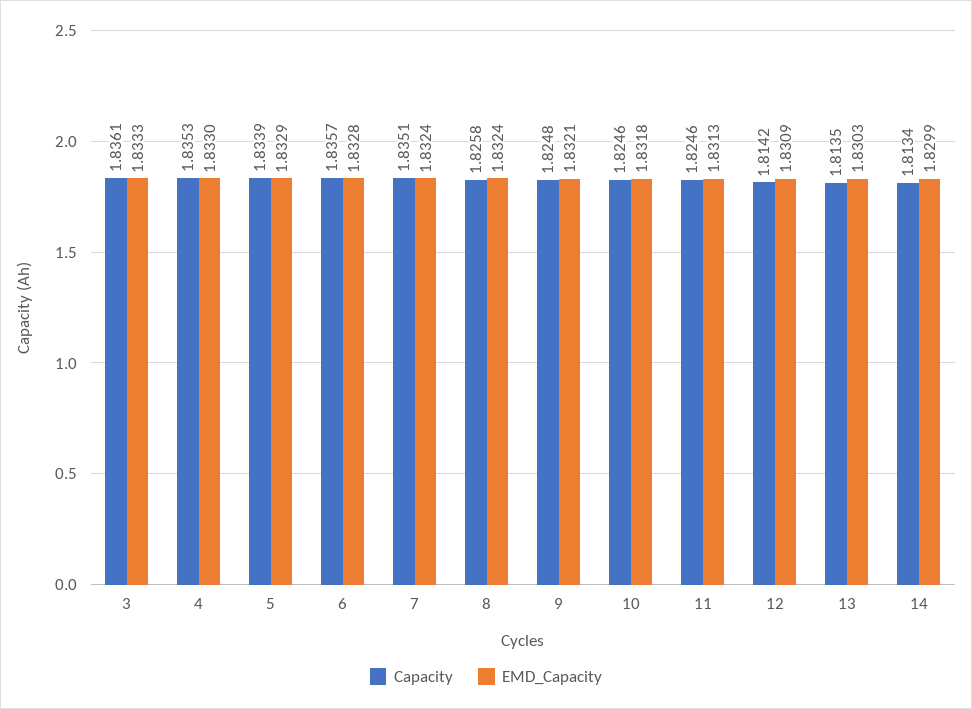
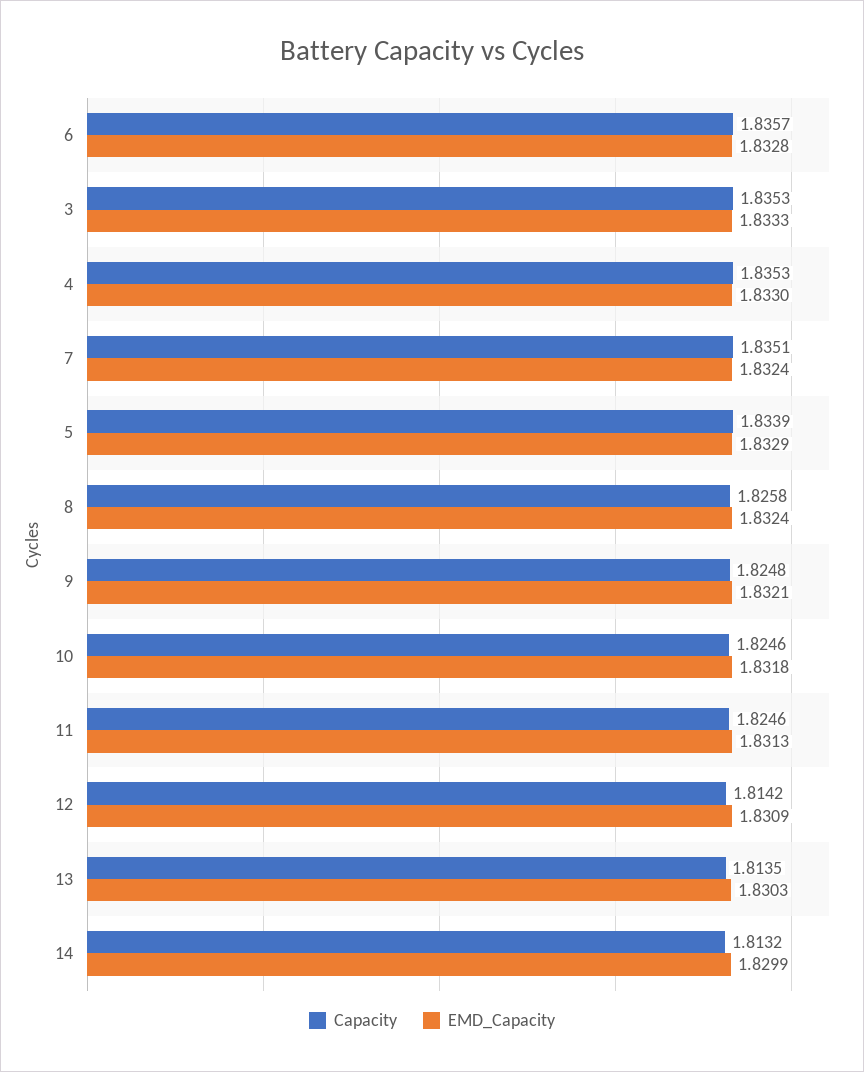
  {
    "Capacity": {
-     "3": 1.8361,
+     "3": 1.8353,
      "4": 1.8353,
      "5": 1.8339,
      "6": 1.8357,
      "7": 1.8351,
      "8": 1.8258,
      "9": 1.8248,
      "10": 1.8246,
      "11": 1.8246,
      "12": 1.8142,
      "13": 1.8135,
-     "14": 1.8134
+     "14": 1.8132
    },
    "EMD_Capacity": {
      "3": 1.8333,
      "4": 1.833,
      "5": 1.8329,
      "6": 1.8328,
      "7": 1.8324,
      "8": 1.8324,
      "9": 1.8321,
      "10": 1.8318,
      "11": 1.8313,
      "12": 1.8309,
      "13": 1.8303,
      "14": 1.8299
    }
  }

